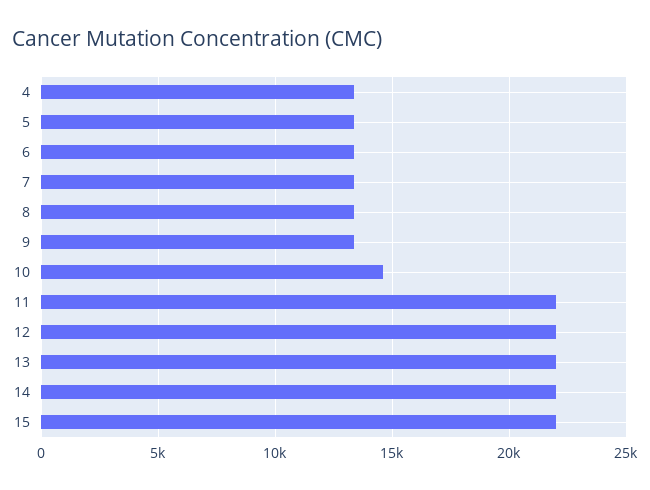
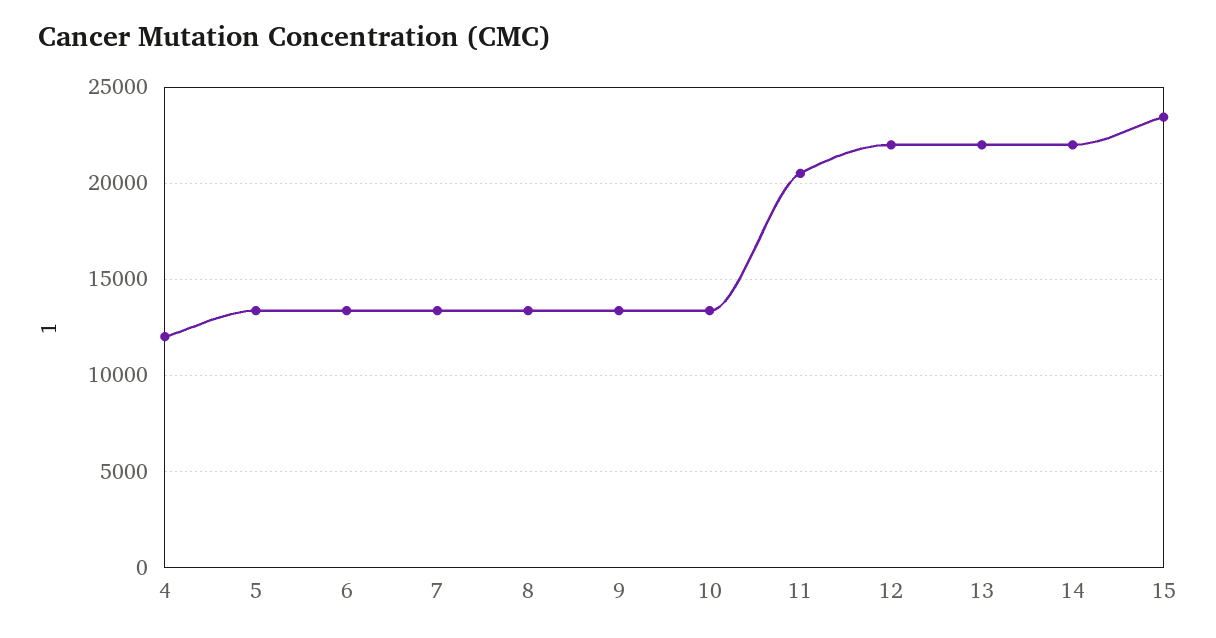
  {
-   "4": 13500,
+   "4": 12000,
    "5": 13500,
    "6": 13500,
    "7": 13500,
    "8": 13500,
    "9": 13500,
-   "10": 14500,
+   "10": 13500,
-   "11": 22000,
+   "11": 20500,
    "12": 22000,
    "13": 22000,
    "14": 22000,
-   "15": 22000
+   "15": 23500
  }

